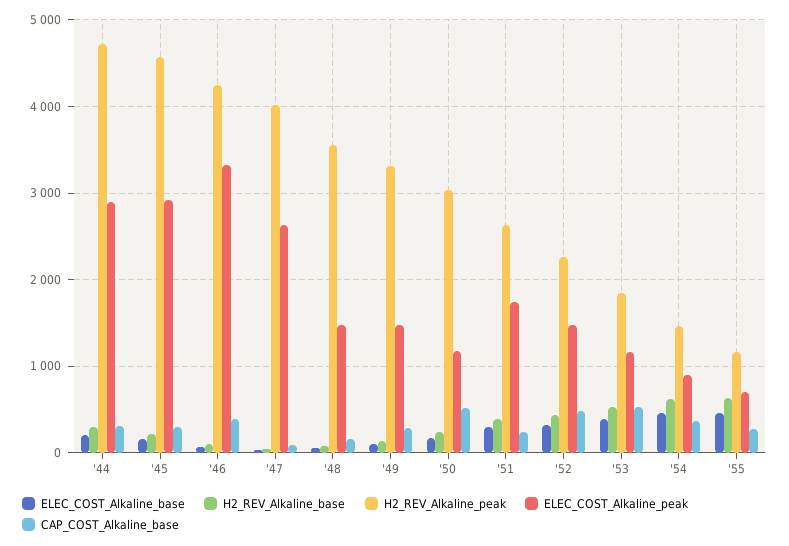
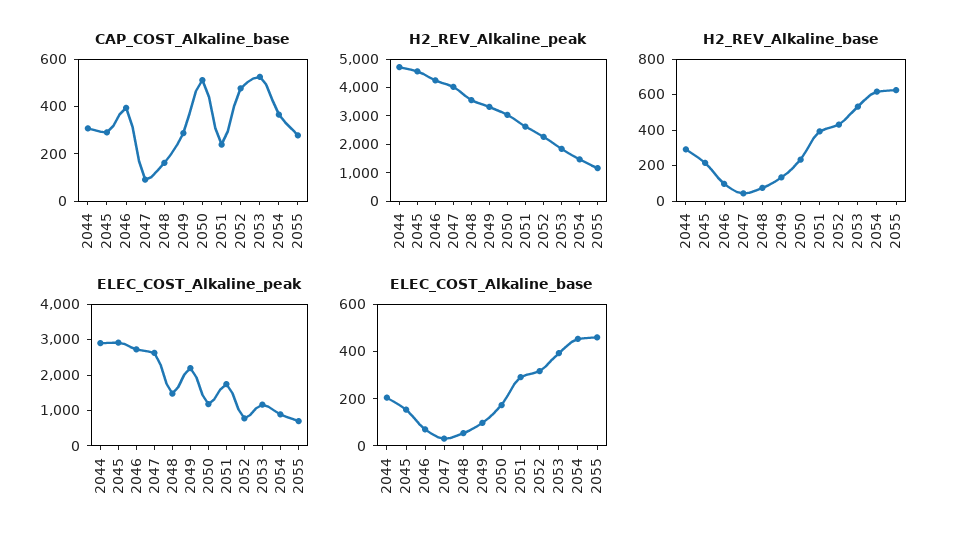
  {
    "ELEC_COST_Alkaline_base": {
      "'44": 200,
      "'45": 150,
      "'46": 50,
      "'47": 50,
      "'48": 50,
      "'49": 100,
      "'50": 150,
      "'51": 300,
      "'52": 300,
      "'53": 400,
      "'54": 450,
      "'55": 450
    },
    "H2_REV_Alkaline_base": {
      "'44": 300,
      "'45": 200,
      "'46": 100,
      "'47": 50,
      "'48": 50,
      "'49": 150,
      "'50": 250,
      "'51": 400,
      "'52": 450,
      "'53": 550,
      "'54": 600,
      "'55": 650
    },
    "H2_REV_Alkaline_peak": {
      "'44": 4700,
      "'45": 4600,
      "'46": 4300,
      "'47": 4000,
      "'48": 3600,
      "'49": 3300,
      "'50": 3000,
      "'51": 2600,
      "'52": 2300,
      "'53": 1800,
      "'54": 1500,
      "'55": 1200
    },
    "ELEC_COST_Alkaline_peak": {
      "'44": 2900,
      "'45": 2900,
-     "'46": 3300,
+     "'46": 2750,
      "'47": 2600,
      "'48": 1500,
-     "'49": 1500,
+     "'49": 2250,
      "'50": 1200,
      "'51": 1700,
-     "'52": 1500,
+     "'52": 750,
      "'53": 1200,
      "'54": 900,
      "'55": 700
    },
    "CAP_COST_Alkaline_base": {
      "'44": 300,
      "'45": 300,
      "'46": 400,
      "'47": 100,
      "'48": 150,
      "'49": 300,
      "'50": 500,
      "'51": 250,
      "'52": 500,
      "'53": 550,
      "'54": 350,
      "'55": 300
    }
  }

